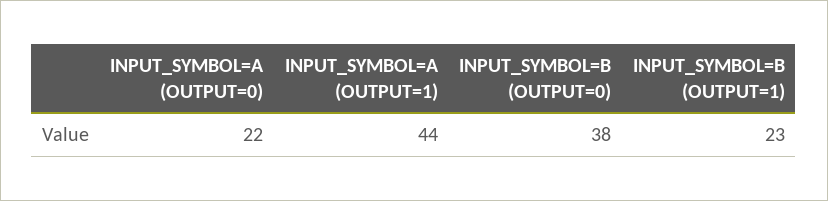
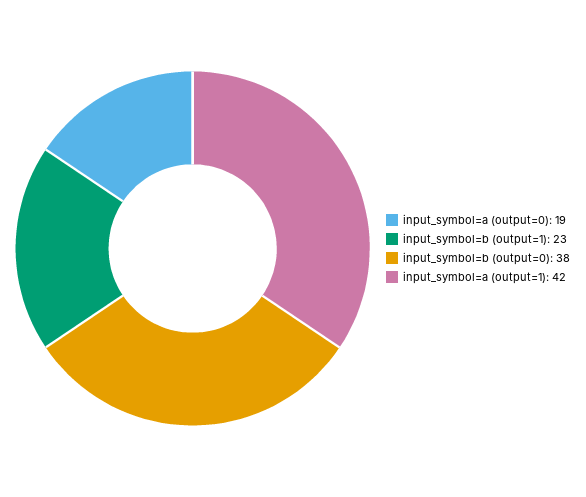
  {
-   "INPUT_SYMBOL=A (OUTPUT=0)": 22,
+   "INPUT_SYMBOL=A (OUTPUT=0)": 19,
-   "INPUT_SYMBOL=A (OUTPUT=1)": 44,
+   "INPUT_SYMBOL=A (OUTPUT=1)": 42,
    "INPUT_SYMBOL=B (OUTPUT=0)": 38,
    "INPUT_SYMBOL=B (OUTPUT=1)": 23
  }

